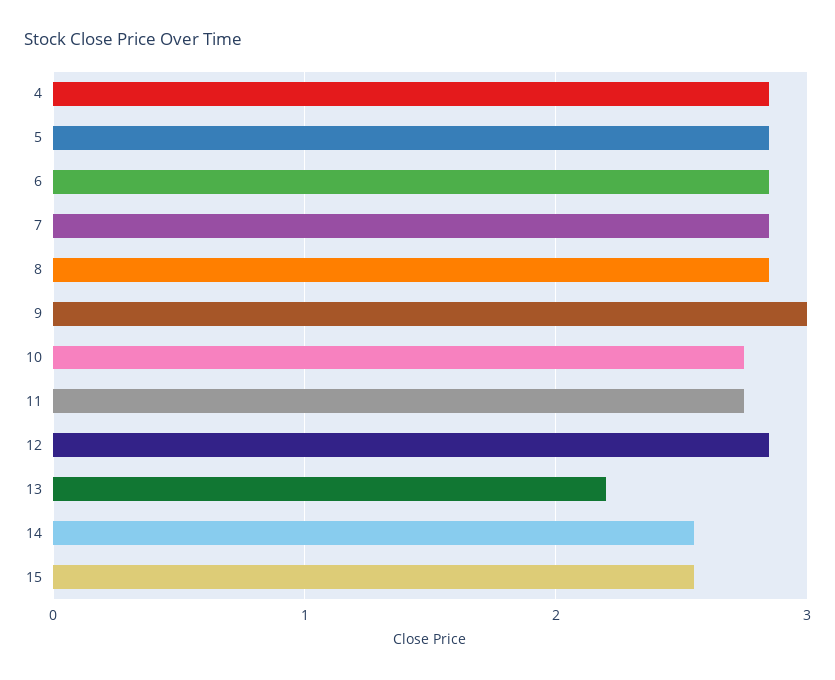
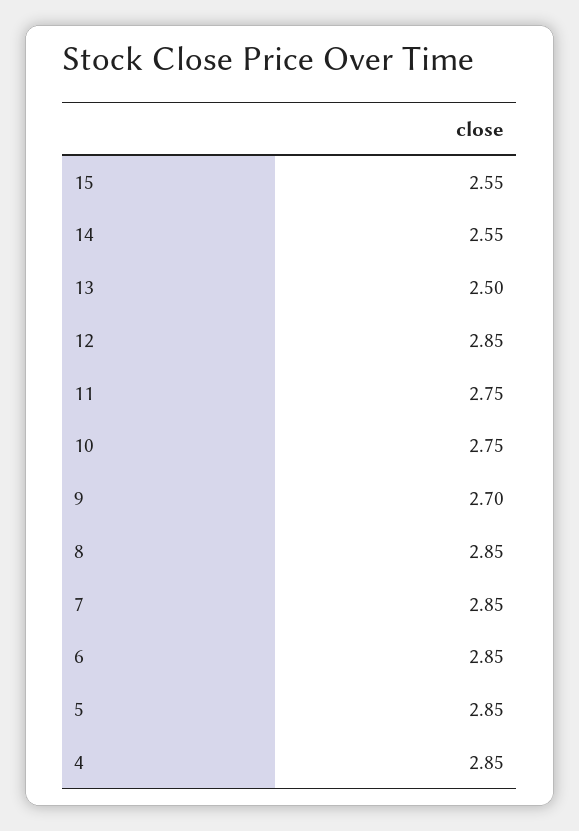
  {
    "4": 2.85,
    "5": 2.85,
    "6": 2.85,
    "7": 2.85,
    "8": 2.85,
-   "9": 3,
+   "9": 2.7,
    "10": 2.75,
    "11": 2.75,
    "12": 2.85,
-   "13": 2.2,
+   "13": 2.5,
    "14": 2.55,
    "15": 2.55
  }

